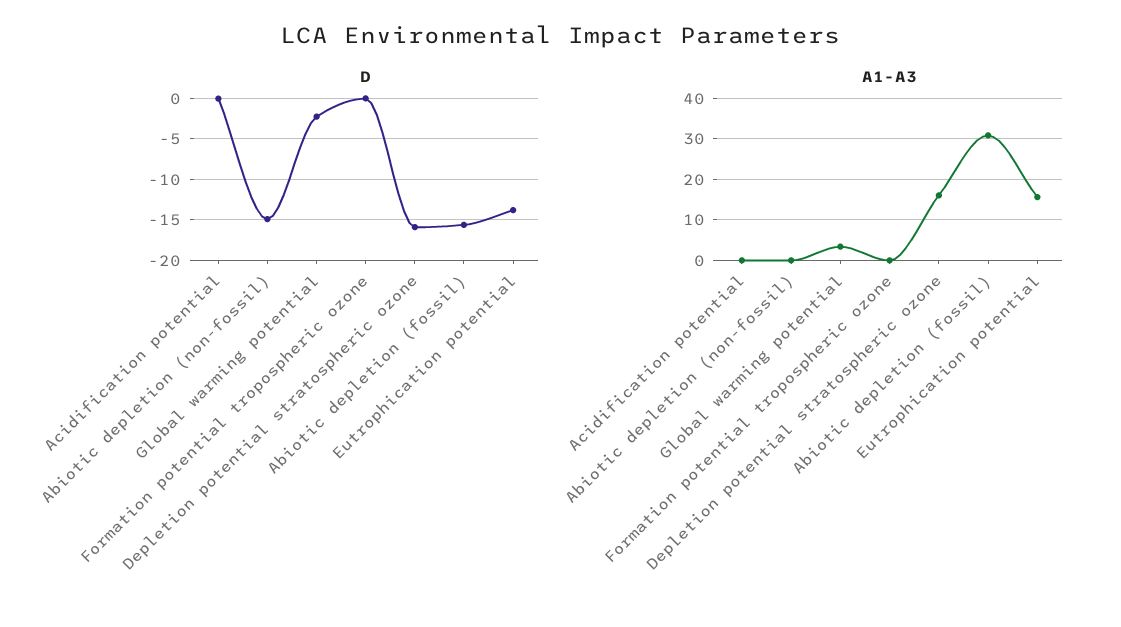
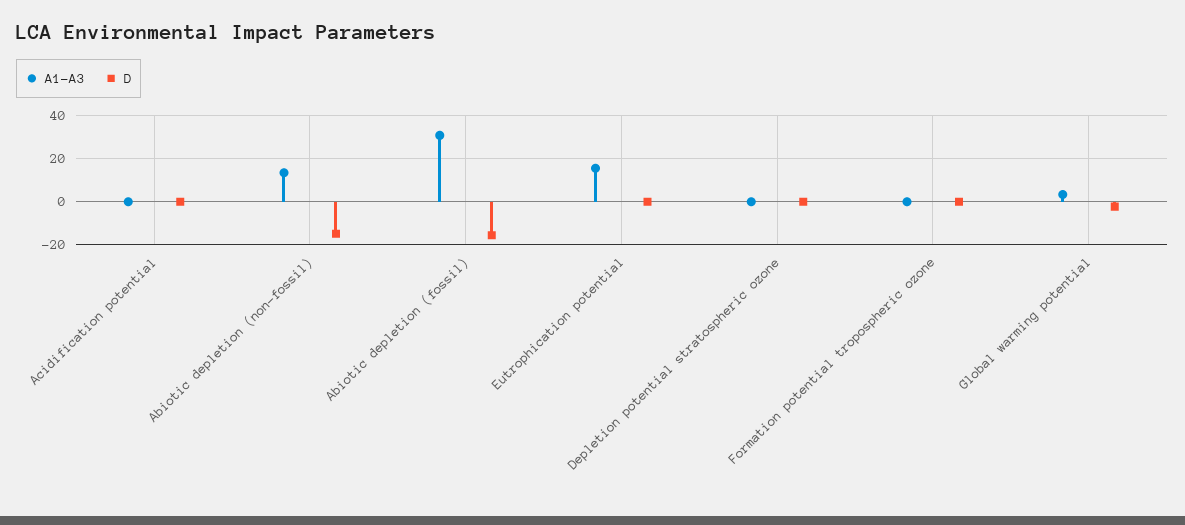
  {
    "D": {
      "Acidification potential": 0,
      "Abiotic depletion (non-fossil)": -15,
      "Global warming potential": -2,
      "Formation potential tropospheric ozone": 0,
-     "Depletion potential stratospheric ozone": -16,
+     "Depletion potential stratospheric ozone": 0,
      "Abiotic depletion (fossil)": -16,
-     "Eutrophication potential": -14
+     "Eutrophication potential": 0
    },
    "A1-A3": {
      "Acidification potential": 0,
-     "Abiotic depletion (non-fossil)": 0,
+     "Abiotic depletion (non-fossil)": 15,
      "Global warming potential": 4,
      "Formation potential tropospheric ozone": 0,
-     "Depletion potential stratospheric ozone": 16,
+     "Depletion potential stratospheric ozone": 0,
      "Abiotic depletion (fossil)": 30,
      "Eutrophication potential": 16
    }
  }

